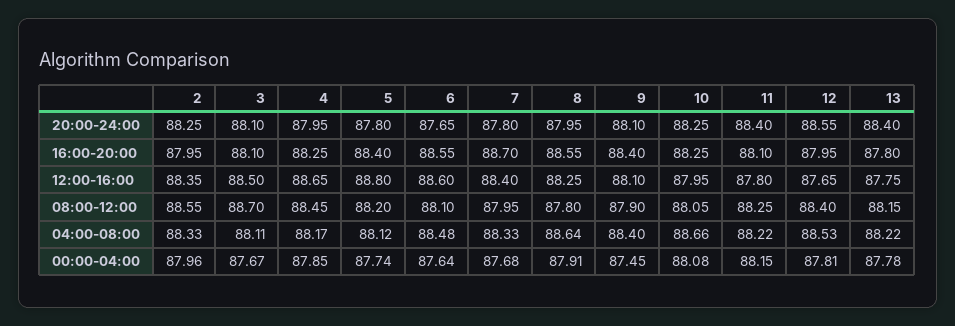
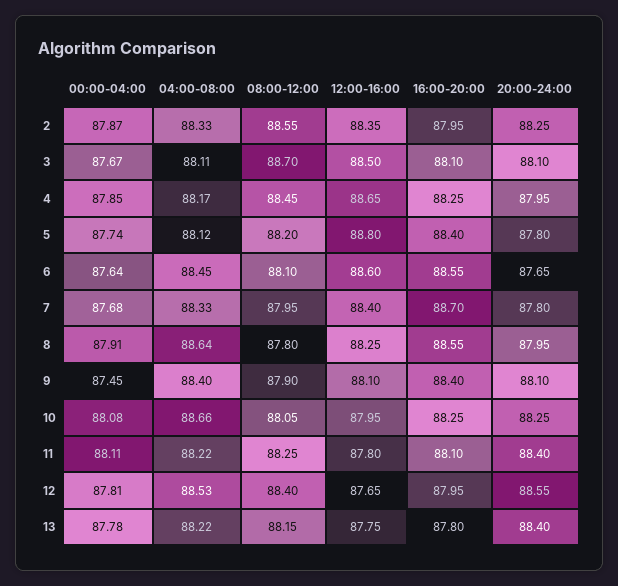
  {
    "2": {
      "20:00-24:00": 88.25,
      "16:00-20:00": 87.95,
      "12:00-16:00": 88.35,
      "08:00-12:00": 88.55,
      "04:00-08:00": 88.33,
-     "00:00-04:00": 87.96
+     "00:00-04:00": 87.87
    },
    "3": {
      "20:00-24:00": 88.1,
      "16:00-20:00": 88.1,
      "12:00-16:00": 88.5,
      "08:00-12:00": 88.7,
      "04:00-08:00": 88.11,
      "00:00-04:00": 87.67
    },
    "4": {
      "20:00-24:00": 87.95,
      "16:00-20:00": 88.25,
      "12:00-16:00": 88.65,
      "08:00-12:00": 88.45,
      "04:00-08:00": 88.17,
      "00:00-04:00": 87.85
    },
    "5": {
      "20:00-24:00": 87.8,
      "16:00-20:00": 88.4,
      "12:00-16:00": 88.8,
      "08:00-12:00": 88.2,
      "04:00-08:00": 88.12,
      "00:00-04:00": 87.74
    },
    "6": {
      "20:00-24:00": 87.65,
      "16:00-20:00": 88.55,
      "12:00-16:00": 88.6,
      "08:00-12:00": 88.1,
-     "04:00-08:00": 88.48,
+     "04:00-08:00": 88.45,
      "00:00-04:00": 87.64
    },
    "7": {
      "20:00-24:00": 87.8,
      "16:00-20:00": 88.7,
      "12:00-16:00": 88.4,
      "08:00-12:00": 87.95,
      "04:00-08:00": 88.33,
      "00:00-04:00": 87.68
    },
    "8": {
      "20:00-24:00": 87.95,
      "16:00-20:00": 88.55,
      "12:00-16:00": 88.25,
      "08:00-12:00": 87.8,
      "04:00-08:00": 88.64,
      "00:00-04:00": 87.91
    },
    "9": {
      "20:00-24:00": 88.1,
      "16:00-20:00": 88.4,
      "12:00-16:00": 88.1,
      "08:00-12:00": 87.9,
      "04:00-08:00": 88.4,
      "00:00-04:00": 87.45
    },
    "10": {
      "20:00-24:00": 88.25,
      "16:00-20:00": 88.25,
      "12:00-16:00": 87.95,
      "08:00-12:00": 88.05,
      "04:00-08:00": 88.66,
      "00:00-04:00": 88.08
    },
    "11": {
      "20:00-24:00": 88.4,
      "16:00-20:00": 88.1,
      "12:00-16:00": 87.8,
      "08:00-12:00": 88.25,
      "04:00-08:00": 88.22,
-     "00:00-04:00": 88.15
+     "00:00-04:00": 88.11
    },
    "12": {
      "20:00-24:00": 88.55,
      "16:00-20:00": 87.95,
      "12:00-16:00": 87.65,
      "08:00-12:00": 88.4,
      "04:00-08:00": 88.53,
      "00:00-04:00": 87.81
    },
    "13": {
      "20:00-24:00": 88.4,
      "16:00-20:00": 87.8,
      "12:00-16:00": 87.75,
      "08:00-12:00": 88.15,
      "04:00-08:00": 88.22,
      "00:00-04:00": 87.78
    }
  }

